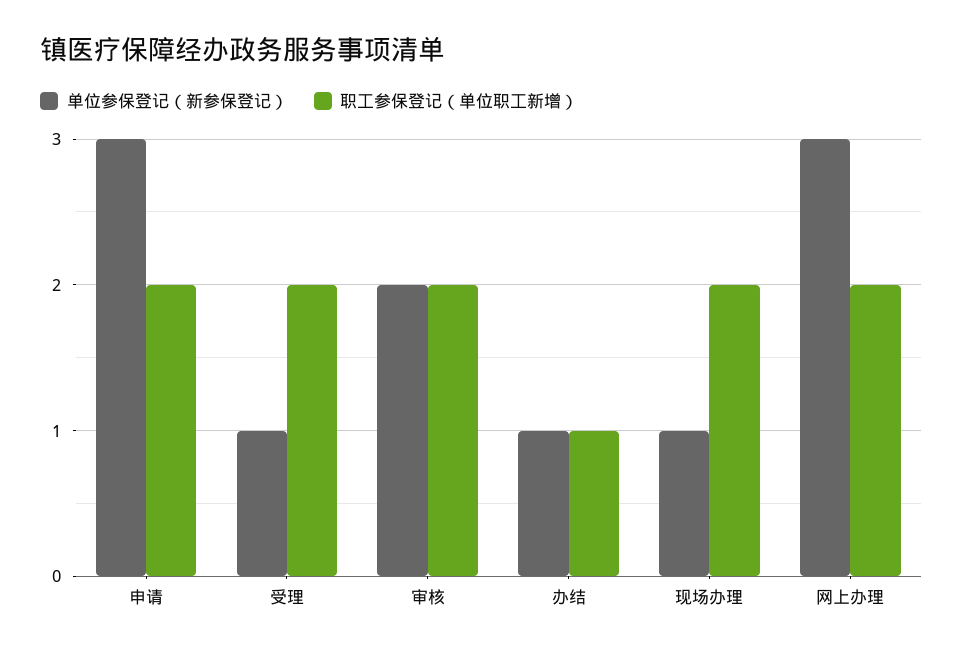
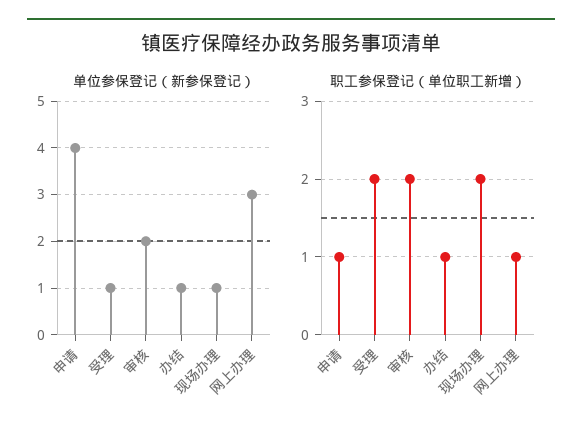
  {
    "单位参保登记（新参保登记）": {
-     "申请": 3,
+     "申请": 4,
      "受理": 1,
      "审核": 2,
      "办结": 1,
      "现场办理": 1,
      "网上办理": 3
    },
    "职工参保登记（单位职工新增）": {
-     "申请": 2,
+     "申请": 1,
      "受理": 2,
      "审核": 2,
      "办结": 1,
      "现场办理": 2,
-     "网上办理": 2
+     "网上办理": 1
    }
  }

